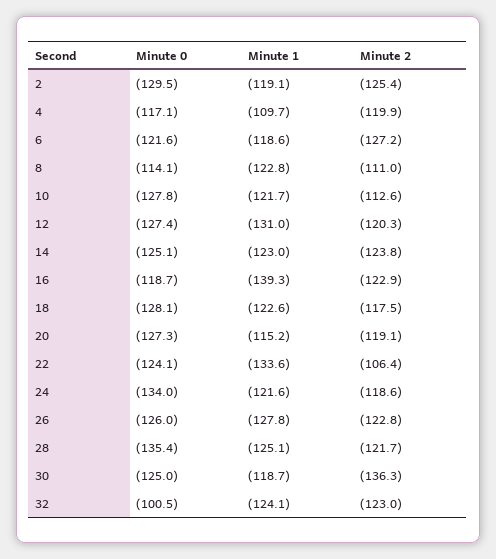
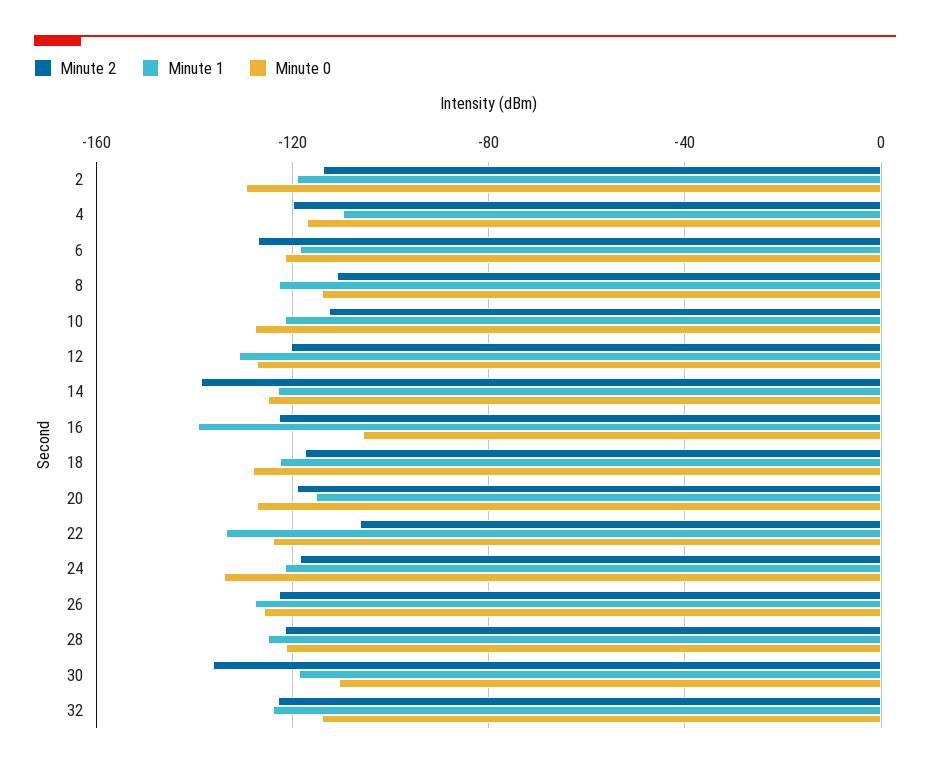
  {
    "Minute 0": {
      "2": -129.5,
      "4": -117.1,
      "6": -121.6,
      "8": -114.1,
      "10": -127.8,
      "12": -127.4,
      "14": -125.1,
-     "16": -118.7,
+     "16": -105,
      "18": -128.1,
      "20": -127.3,
      "22": -124.1,
      "24": -134,
      "26": -126,
-     "28": -135.4,
+     "28": -120,
-     "30": -125,
+     "30": -110,
-     "32": -100.5
+     "32": -115
    },
    "Minute 1": {
      "2": -119.1,
      "4": -109.7,
      "6": -118.6,
      "8": -122.8,
      "10": -121.7,
      "12": -131,
      "14": -123,
      "16": -139.3,
      "18": -122.6,
      "20": -115.2,
      "22": -133.6,
      "24": -121.6,
      "26": -127.8,
      "28": -125.1,
      "30": -118.7,
      "32": -124.1
    },
    "Minute 2": {
-     "2": -125.4,
+     "2": -115,
      "4": -119.9,
      "6": -127.2,
      "8": -111,
      "10": -112.6,
      "12": -120.3,
-     "14": -123.8,
+     "14": -140,
      "16": -122.9,
      "18": -117.5,
      "20": -119.1,
      "22": -106.4,
      "24": -118.6,
      "26": -122.8,
      "28": -121.7,
      "30": -136.3,
      "32": -123
    }
  }

